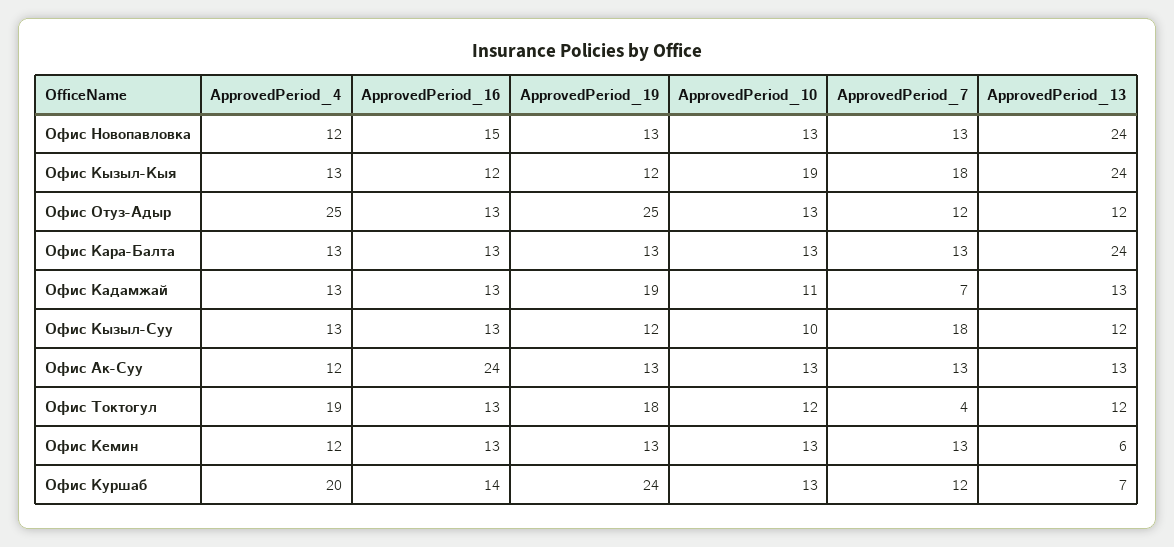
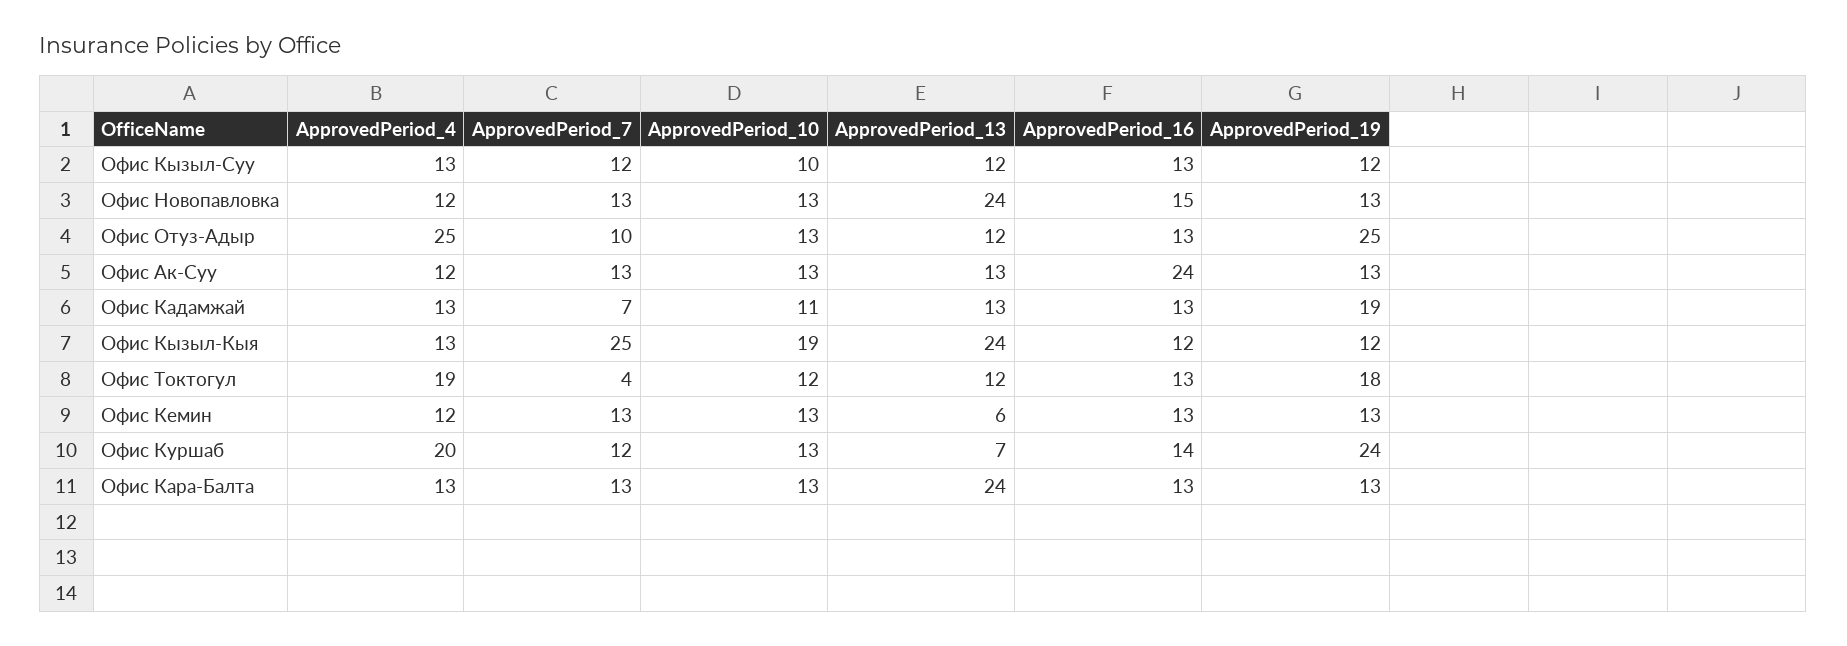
  {
    "ApprovedPeriod_4": {
      "Офис Новопавловка": 12,
      "Офис Кызыл-Кыя": 13,
      "Офис Отуз-Адыр": 25,
      "Офис Кара-Балта": 13,
      "Офис Кадамжай": 13,
      "Офис Кызыл-Суу": 13,
      "Офис Ак-Суу": 12,
      "Офис Токтогул": 19,
      "Офис Кемин": 12,
      "Офис Куршаб": 20
    },
    "ApprovedPeriod_16": {
      "Офис Новопавловка": 15,
      "Офис Кызыл-Кыя": 12,
      "Офис Отуз-Адыр": 13,
      "Офис Кара-Балта": 13,
      "Офис Кадамжай": 13,
      "Офис Кызыл-Суу": 13,
      "Офис Ак-Суу": 24,
      "Офис Токтогул": 13,
      "Офис Кемин": 13,
      "Офис Куршаб": 14
    },
    "ApprovedPeriod_19": {
      "Офис Новопавловка": 13,
      "Офис Кызыл-Кыя": 12,
      "Офис Отуз-Адыр": 25,
      "Офис Кара-Балта": 13,
      "Офис Кадамжай": 19,
      "Офис Кызыл-Суу": 12,
      "Офис Ак-Суу": 13,
      "Офис Токтогул": 18,
      "Офис Кемин": 13,
      "Офис Куршаб": 24
    },
    "ApprovedPeriod_10": {
      "Офис Новопавловка": 13,
      "Офис Кызыл-Кыя": 19,
      "Офис Отуз-Адыр": 13,
      "Офис Кара-Балта": 13,
      "Офис Кадамжай": 11,
      "Офис Кызыл-Суу": 10,
      "Офис Ак-Суу": 13,
      "Офис Токтогул": 12,
      "Офис Кемин": 13,
      "Офис Куршаб": 13
    },
    "ApprovedPeriod_7": {
      "Офис Новопавловка": 13,
-     "Офис Кызыл-Кыя": 18,
+     "Офис Кызыл-Кыя": 25,
-     "Офис Отуз-Адыр": 12,
+     "Офис Отуз-Адыр": 10,
      "Офис Кара-Балта": 13,
      "Офис Кадамжай": 7,
-     "Офис Кызыл-Суу": 18,
+     "Офис Кызыл-Суу": 12,
      "Офис Ак-Суу": 13,
      "Офис Токтогул": 4,
      "Офис Кемин": 13,
      "Офис Куршаб": 12
    },
    "ApprovedPeriod_13": {
      "Офис Новопавловка": 24,
      "Офис Кызыл-Кыя": 24,
      "Офис Отуз-Адыр": 12,
      "Офис Кара-Балта": 24,
      "Офис Кадамжай": 13,
      "Офис Кызыл-Суу": 12,
      "Офис Ак-Суу": 13,
      "Офис Токтогул": 12,
      "Офис Кемин": 6,
      "Офис Куршаб": 7
    }
  }

